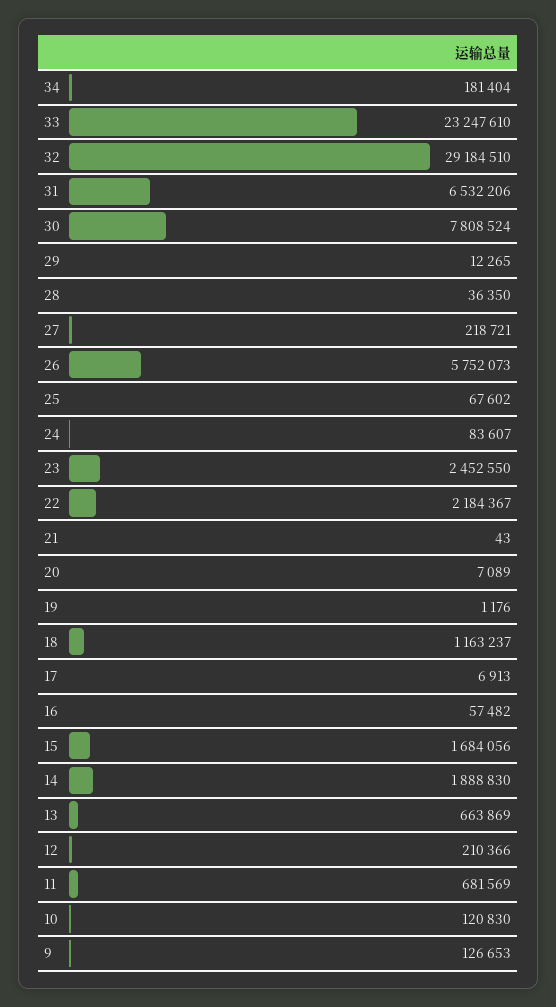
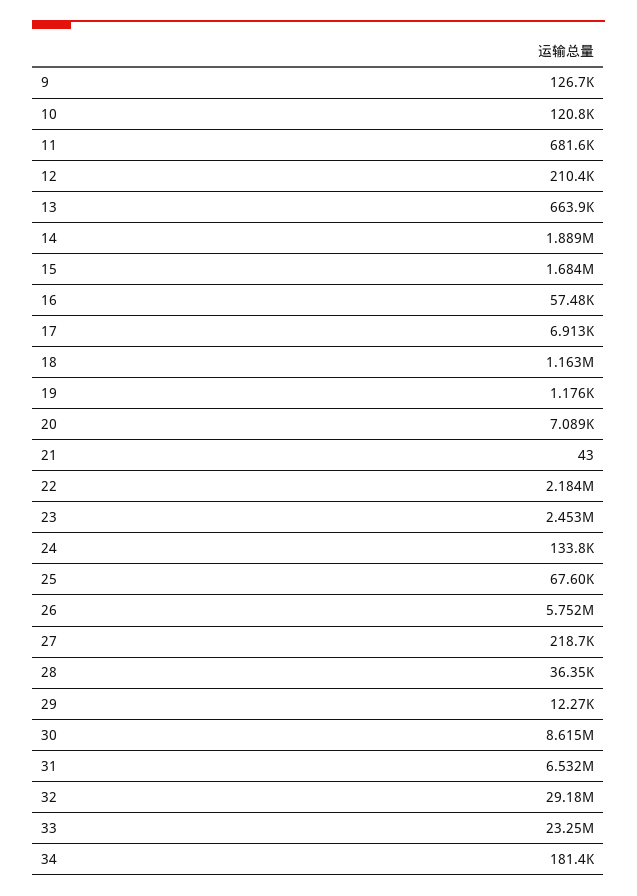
  {
    "34": 181404,
    "33": 23247610,
    "32": 29184510,
    "31": 6532206,
-   "30": 7808524,
+   "30": 8615000,
    "29": 12265,
    "28": 36350,
    "27": 218721,
    "26": 5752073,
    "25": 67602,
-   "24": 83607,
+   "24": 133800,
    "23": 2452550,
    "22": 2184367,
    "21": 43,
    "20": 7089,
    "19": 1176,
    "18": 1163237,
    "17": 6913,
    "16": 57482,
    "15": 1684056,
    "14": 1888830,
    "13": 663869,
    "12": 210366,
    "11": 681569,
    "10": 120830,
    "9": 126653
  }

